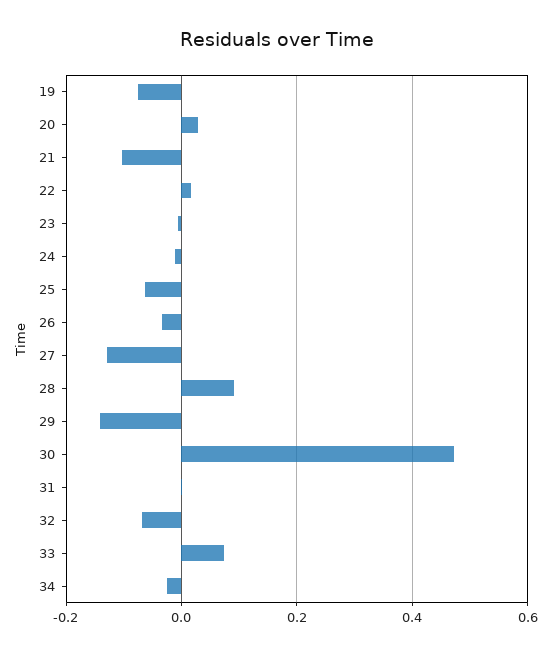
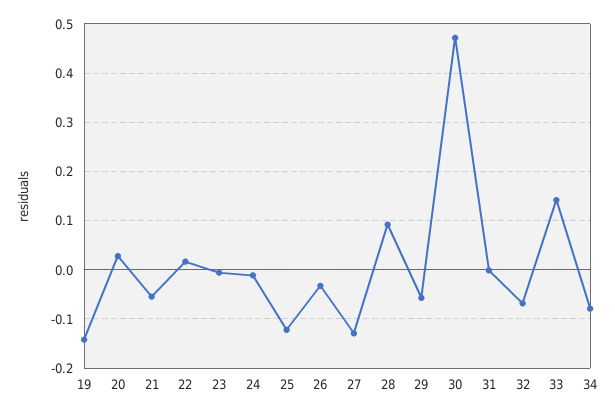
  {
-   "19": -0.08,
+   "19": -0.14,
    "20": 0.02,
-   "21": -0.1,
+   "21": -0.06,
    "22": 0.02,
    "23": 0,
    "24": -0.02,
-   "25": -0.06,
+   "25": -0.12,
    "26": -0.04,
    "27": -0.12,
    "28": 0.1,
-   "29": -0.14,
+   "29": -0.06,
    "30": 0.48,
    "31": 0,
    "32": -0.06,
-   "33": 0.08,
+   "33": 0.14,
-   "34": -0.02
+   "34": -0.08
  }

